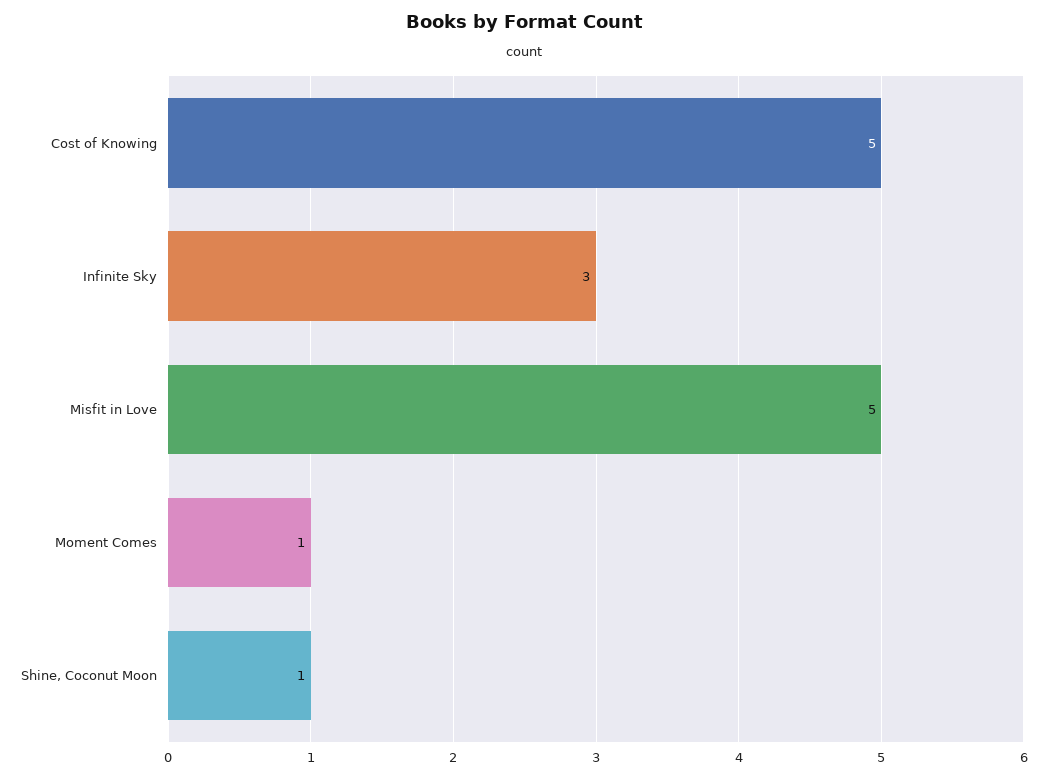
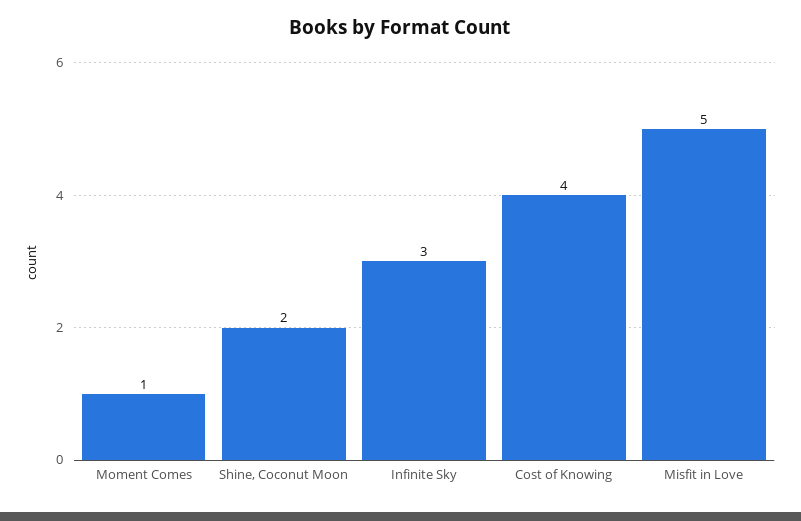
  {
-   "Cost of Knowing": 5,
+   "Cost of Knowing": 4,
    "Infinite Sky": 3,
    "Misfit in Love": 5,
    "Moment Comes": 1,
-   "Shine, Coconut Moon": 1
+   "Shine, Coconut Moon": 2
  }

